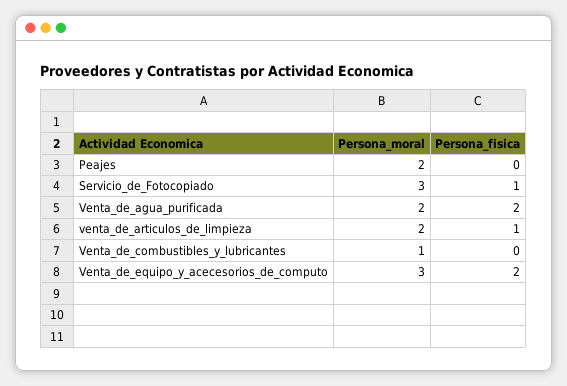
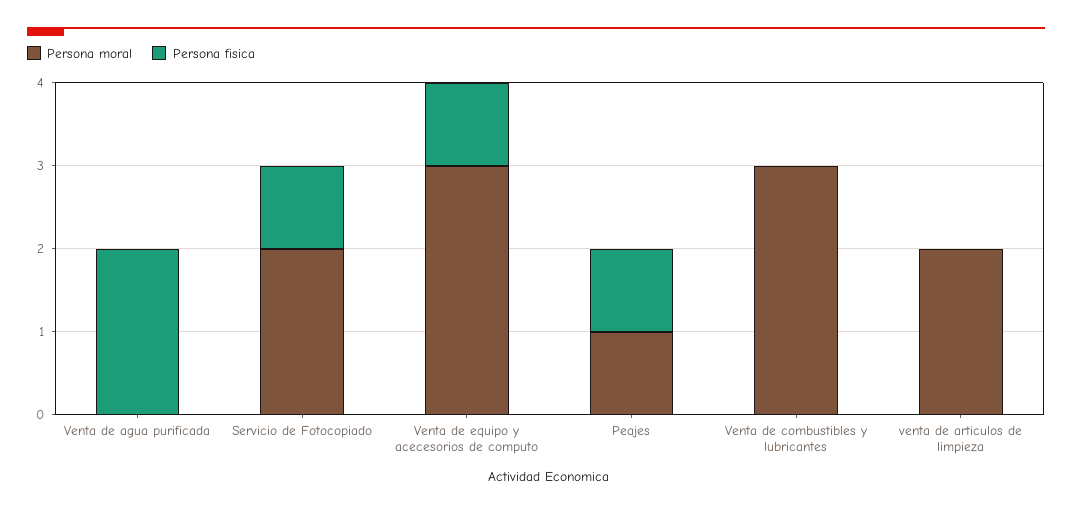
  {
    "Persona_moral": {
-     "Peajes": 2,
+     "Peajes": 1,
-     "Servicio_de_Fotocopiado": 3,
+     "Servicio_de_Fotocopiado": 2,
-     "Venta_de_agua_purificada": 2,
+     "Venta_de_agua_purificada": 0,
      "venta_de_articulos_de_limpieza": 2,
-     "Venta_de_combustibles_y_lubricantes": 1,
+     "Venta_de_combustibles_y_lubricantes": 3,
      "Venta_de_equipo_y_acecesorios_de_computo": 3
    },
    "Persona_fisica": {
-     "Peajes": 0,
+     "Peajes": 1,
      "Servicio_de_Fotocopiado": 1,
      "Venta_de_agua_purificada": 2,
-     "venta_de_articulos_de_limpieza": 1,
+     "venta_de_articulos_de_limpieza": 0,
      "Venta_de_combustibles_y_lubricantes": 0,
-     "Venta_de_equipo_y_acecesorios_de_computo": 2
+     "Venta_de_equipo_y_acecesorios_de_computo": 1
    }
  }

